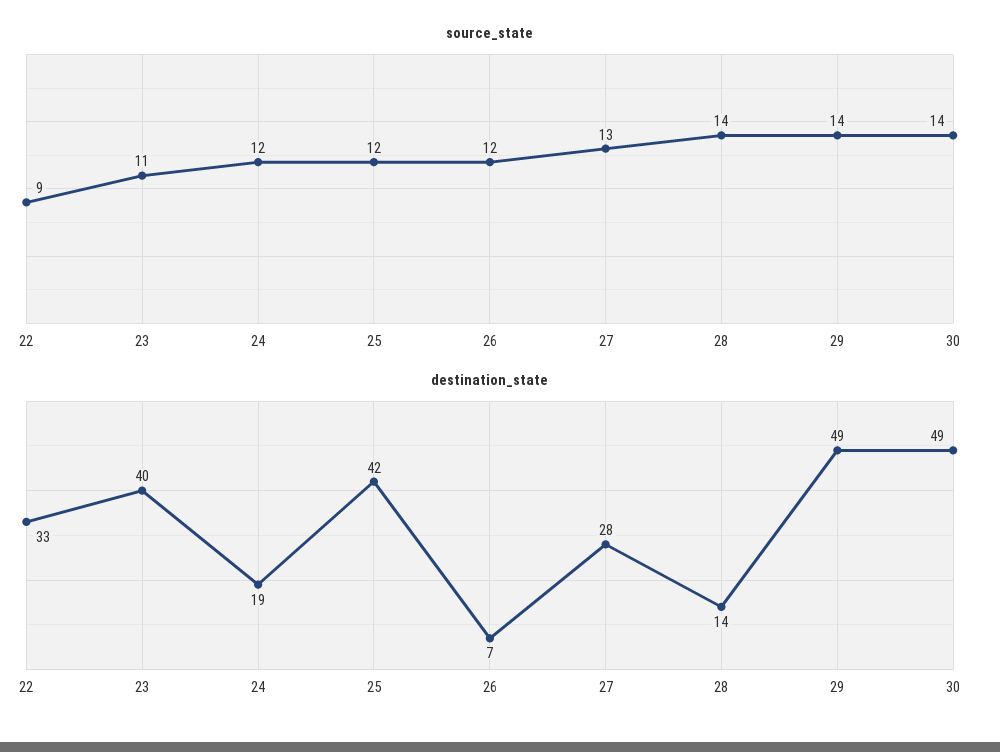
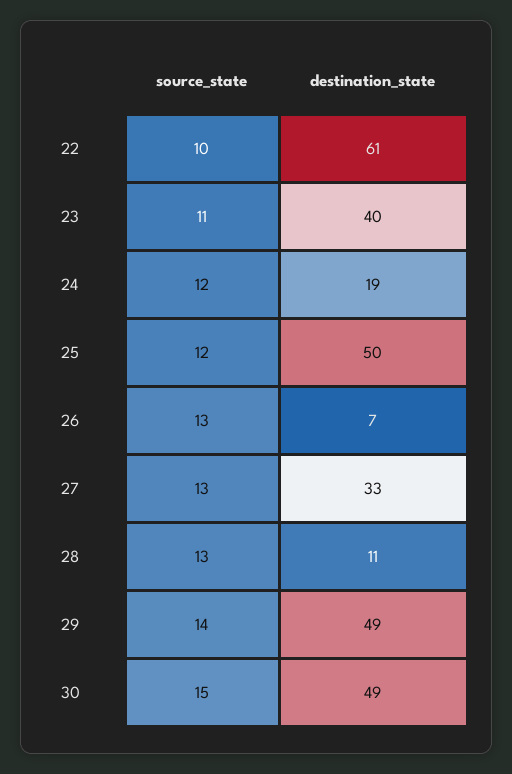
  {
    "source_state": {
-     "22": 9,
+     "22": 10,
      "23": 11,
      "24": 12,
      "25": 12,
-     "26": 12,
+     "26": 13,
      "27": 13,
-     "28": 14,
+     "28": 13,
      "29": 14,
-     "30": 14
+     "30": 15
    },
    "destination_state": {
-     "22": 33,
+     "22": 61,
      "23": 40,
      "24": 19,
-     "25": 42,
+     "25": 50,
      "26": 7,
-     "27": 28,
+     "27": 33,
-     "28": 14,
+     "28": 11,
      "29": 49,
      "30": 49
    }
  }

